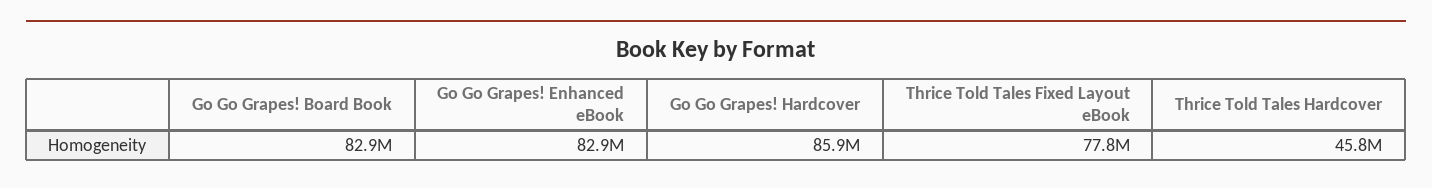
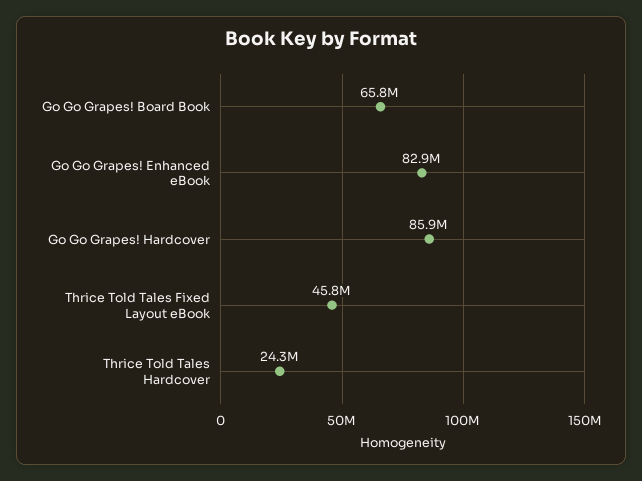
  {
-   "Go Go Grapes! Board Book": 82900000,
+   "Go Go Grapes! Board Book": 65800000,
    "Go Go Grapes! Enhanced eBook": 82900000,
    "Go Go Grapes! Hardcover": 85900000,
-   "Thrice Told Tales Fixed Layout eBook": 77800000,
+   "Thrice Told Tales Fixed Layout eBook": 45800000,
-   "Thrice Told Tales Hardcover": 45800000
+   "Thrice Told Tales Hardcover": 24300000
  }

